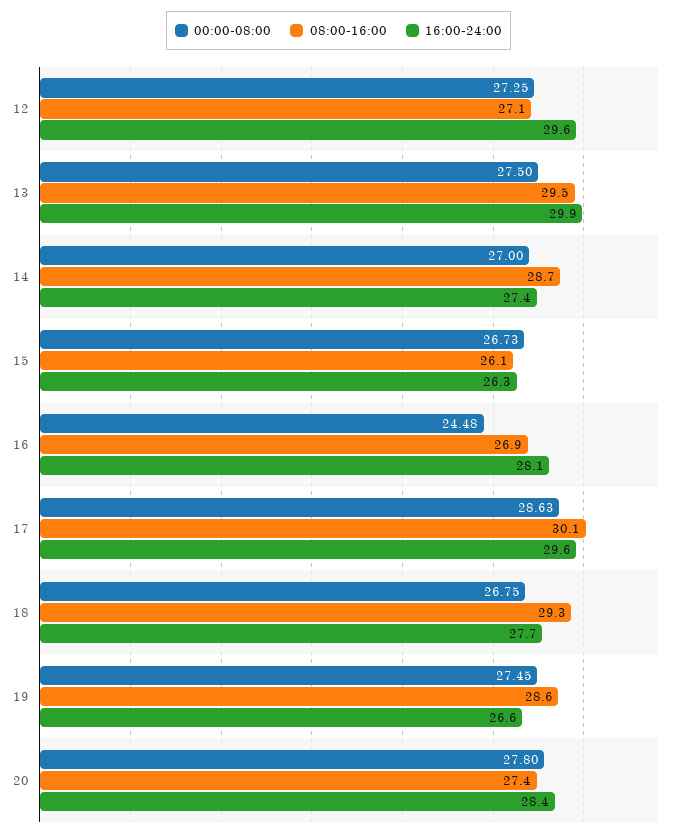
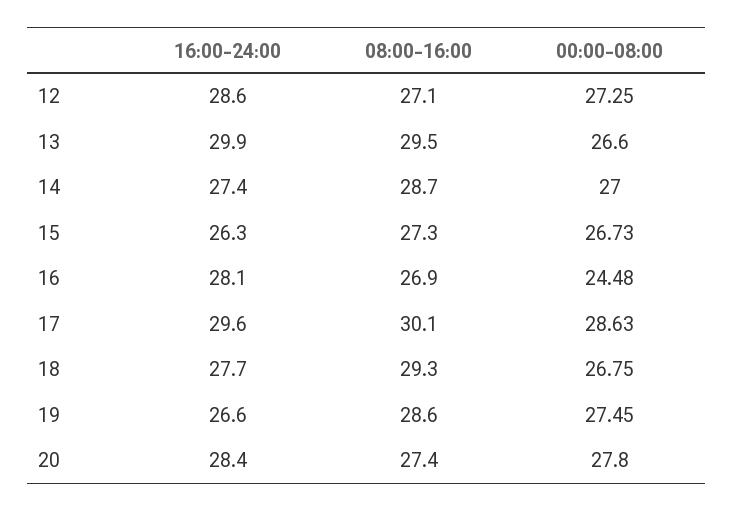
  {
    "00:00-08:00": {
      "12": 27.25,
-     "13": 27.5,
+     "13": 26.6,
      "14": 27,
      "15": 26.73,
      "16": 24.48,
      "17": 28.63,
      "18": 26.75,
      "19": 27.45,
      "20": 27.8
    },
    "08:00-16:00": {
      "12": 27.1,
      "13": 29.5,
      "14": 28.7,
-     "15": 26.1,
+     "15": 27.3,
      "16": 26.9,
      "17": 30.1,
      "18": 29.3,
      "19": 28.6,
      "20": 27.4
    },
    "16:00-24:00": {
-     "12": 29.6,
+     "12": 28.6,
      "13": 29.9,
      "14": 27.4,
      "15": 26.3,
      "16": 28.1,
      "17": 29.6,
      "18": 27.7,
      "19": 26.6,
      "20": 28.4
    }
  }

